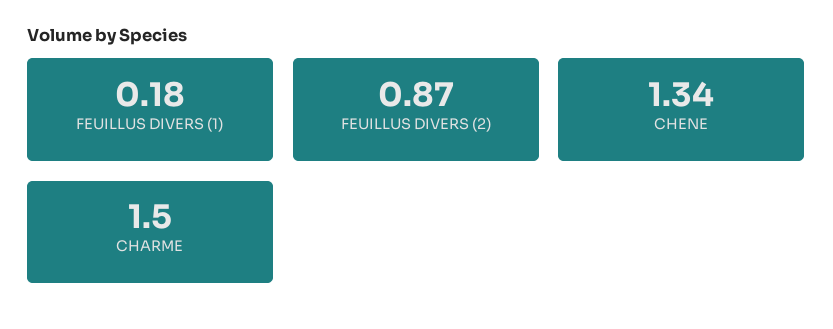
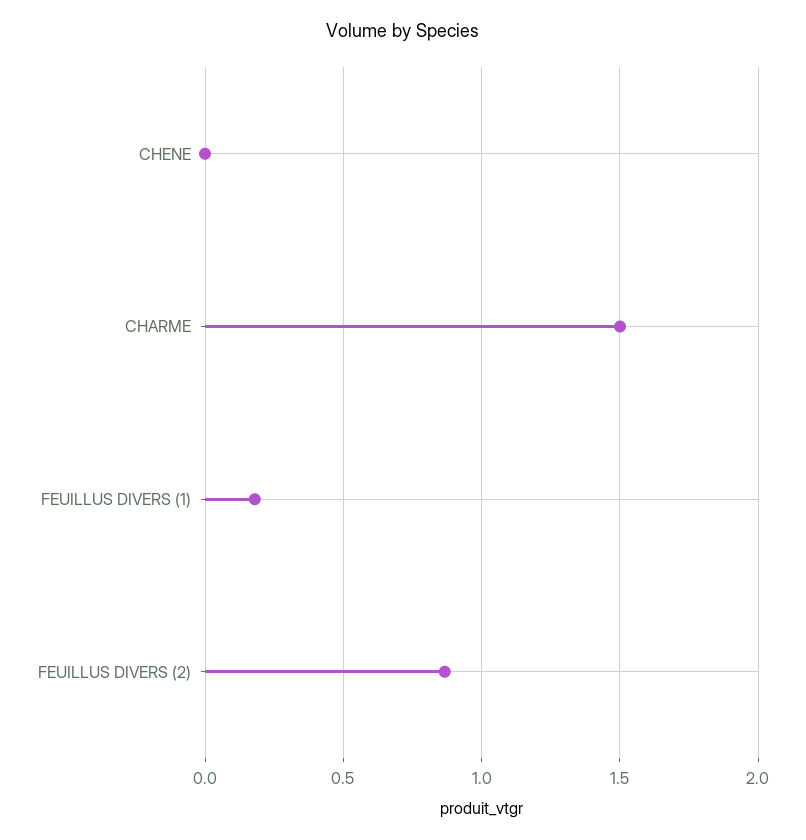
  {
    "FEUILLUS DIVERS (1)": 0.18,
    "FEUILLUS DIVERS (2)": 0.87,
-   "CHENE": 1.34,
+   "CHENE": 0,
    "CHARME": 1.5
  }

